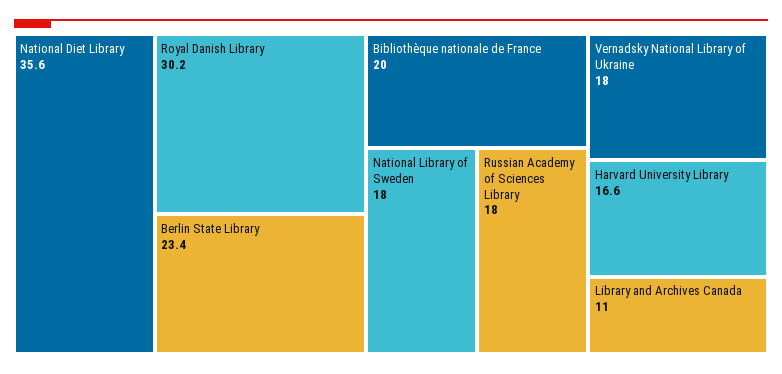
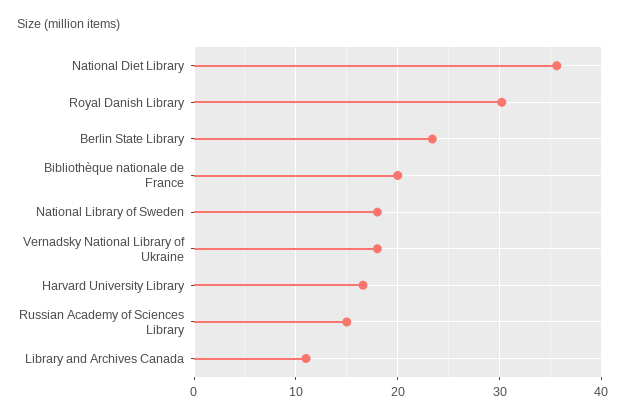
  {
    "National Diet Library": 35.6,
    "Royal Danish Library": 30.2,
    "Berlin State Library": 23.4,
    "Bibliothèque nationale de France": 20,
    "National Library of Sweden": 18,
-   "Russian Academy of Sciences Library": 18,
+   "Russian Academy of Sciences Library": 15,
    "Vernadsky National Library of Ukraine": 18,
    "Harvard University Library": 16.6,
    "Library and Archives Canada": 11
  }

